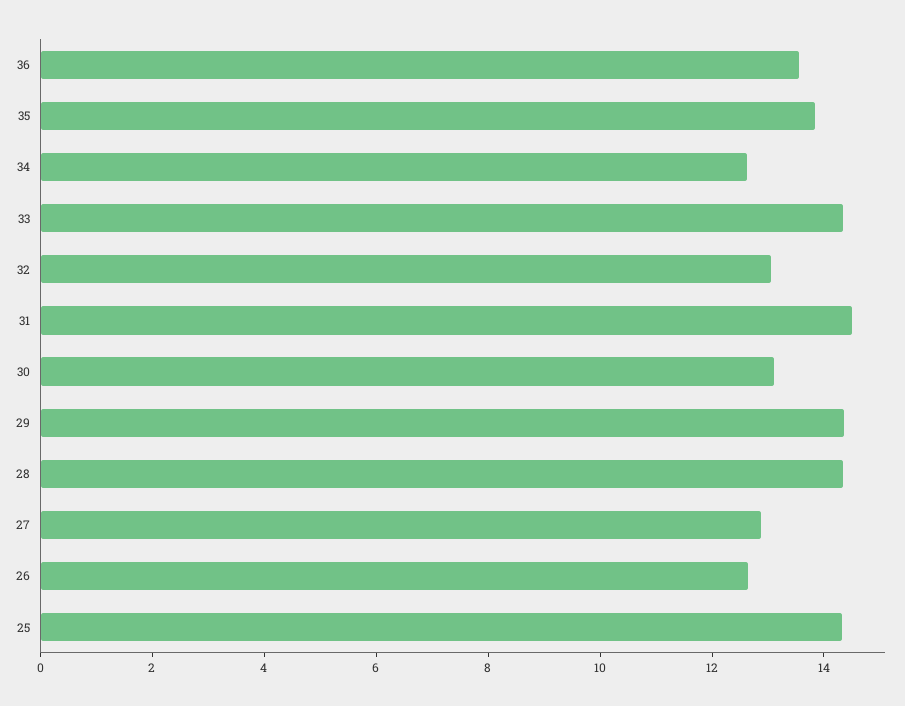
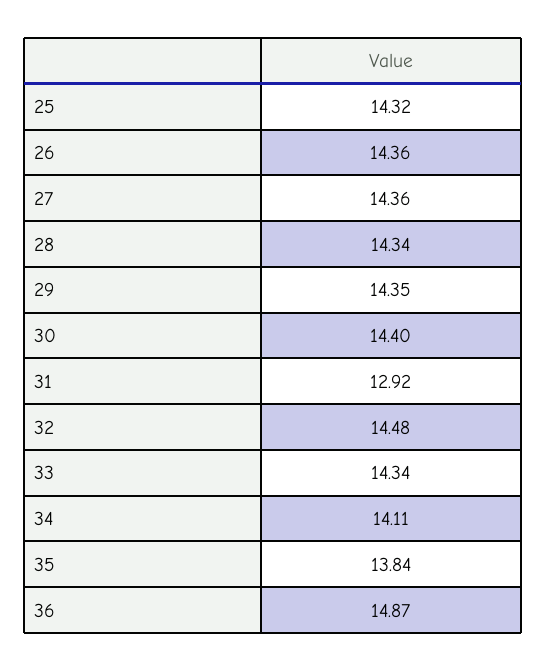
  {
-   "36": 13.5,
+   "36": 14.87,
    "35": 13.84,
-   "34": 12.5,
+   "34": 14.11,
    "33": 14.34,
-   "32": 13,
+   "32": 14.48,
-   "31": 14.5,
+   "31": 12.92,
-   "30": 13,
+   "30": 14.4,
    "29": 14.35,
    "28": 14.34,
-   "27": 13,
+   "27": 14.36,
-   "26": 12.5,
+   "26": 14.36,
    "25": 14.32
  }

